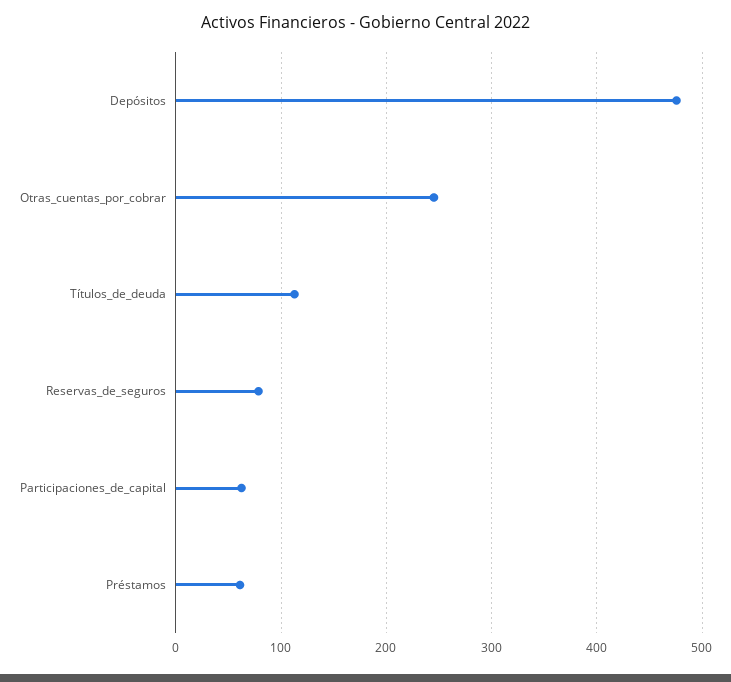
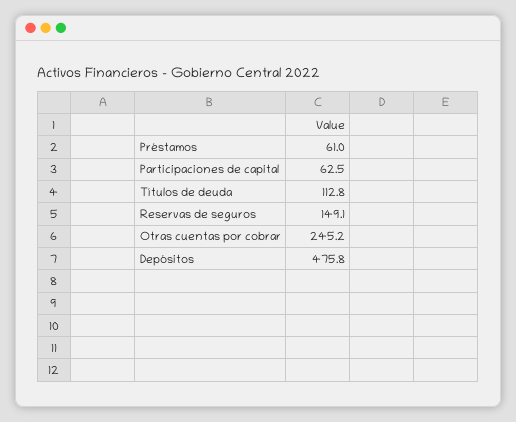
  {
    "Depósitos": 475.8,
    "Otras_cuentas_por_cobrar": 245.2,
    "Títulos_de_deuda": 112.8,
-   "Reservas_de_seguros": 80,
+   "Reservas_de_seguros": 149.1,
    "Participaciones_de_capital": 62.5,
    "Préstamos": 61
  }

